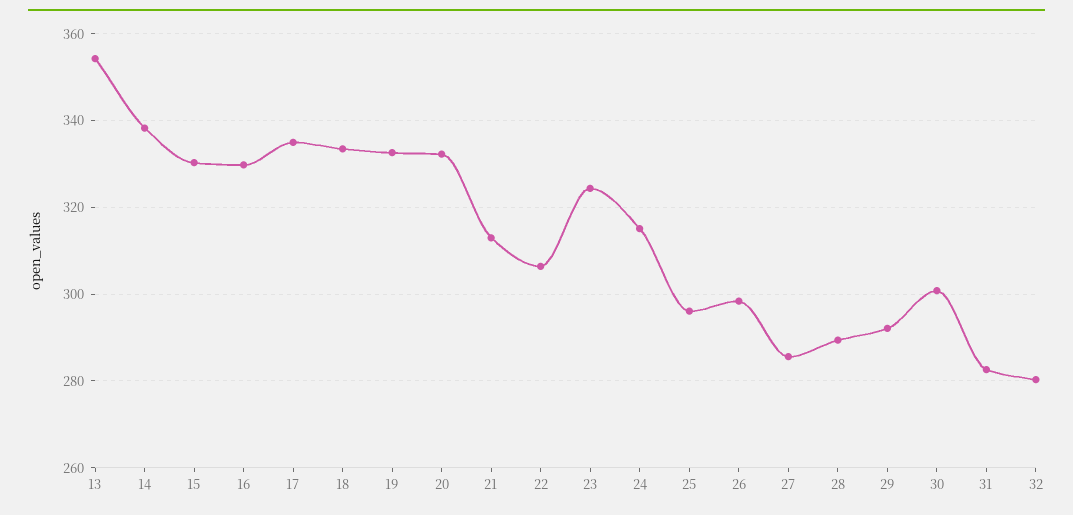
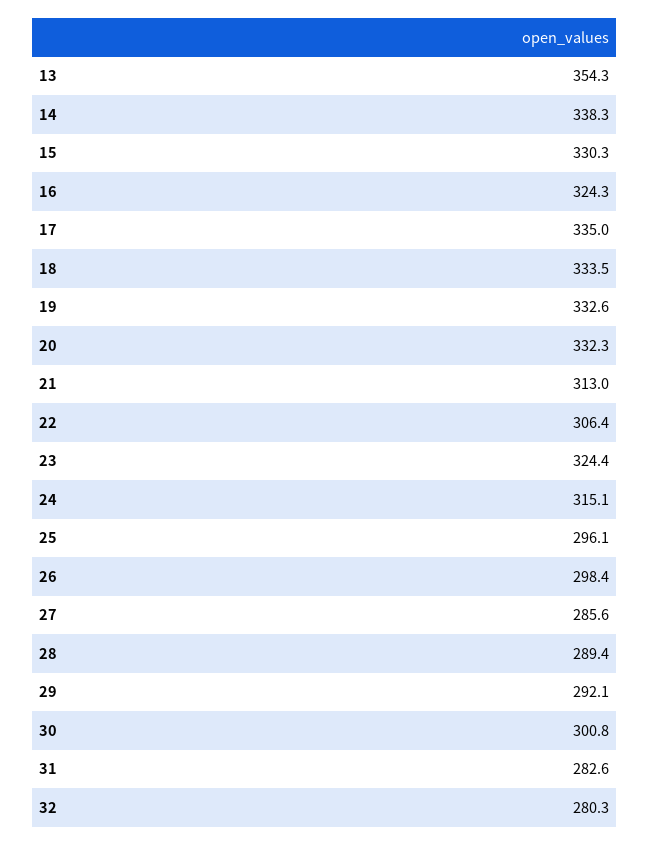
  {
    "13": 354.3,
    "14": 338.3,
    "15": 330.3,
-   "16": 330,
+   "16": 324.3,
    "17": 335,
    "18": 333.5,
    "19": 332.6,
    "20": 332.3,
    "21": 313,
    "22": 306.4,
    "23": 324.4,
    "24": 315.1,
    "25": 296.1,
    "26": 298.4,
    "27": 285.6,
    "28": 289.4,
    "29": 292.1,
    "30": 300.8,
    "31": 282.6,
    "32": 280.3
  }

